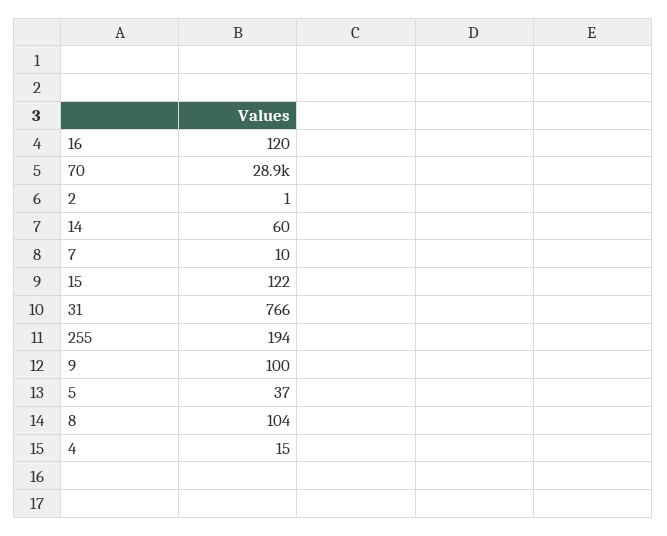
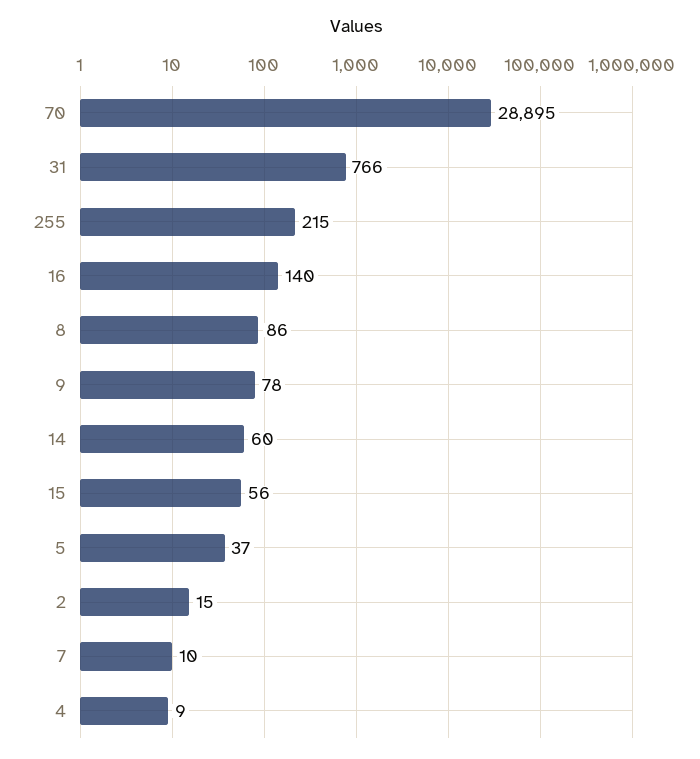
  {
-   "16": 120,
+   "16": 140,
    "70": 28895,
-   "2": 1,
+   "2": 15,
    "14": 60,
    "7": 10,
-   "15": 122,
+   "15": 56,
    "31": 766,
-   "255": 194,
+   "255": 215,
-   "9": 100,
+   "9": 78,
    "5": 37,
-   "8": 104,
+   "8": 86,
-   "4": 15
+   "4": 9
  }

